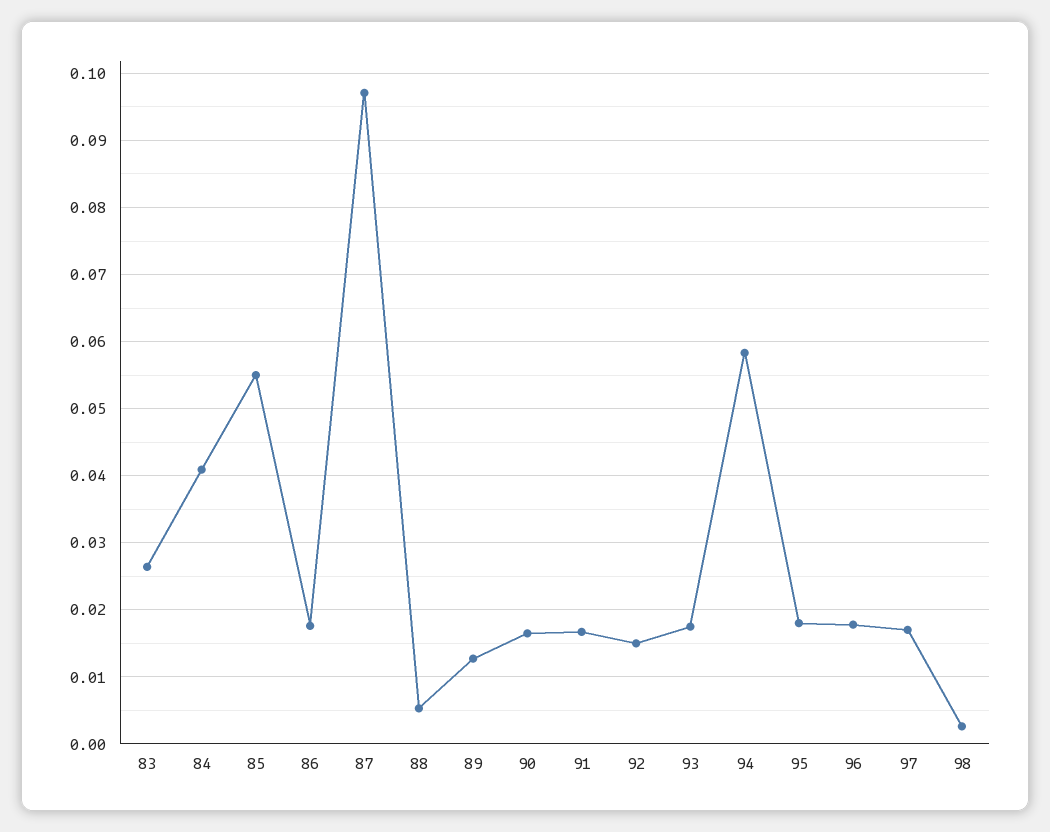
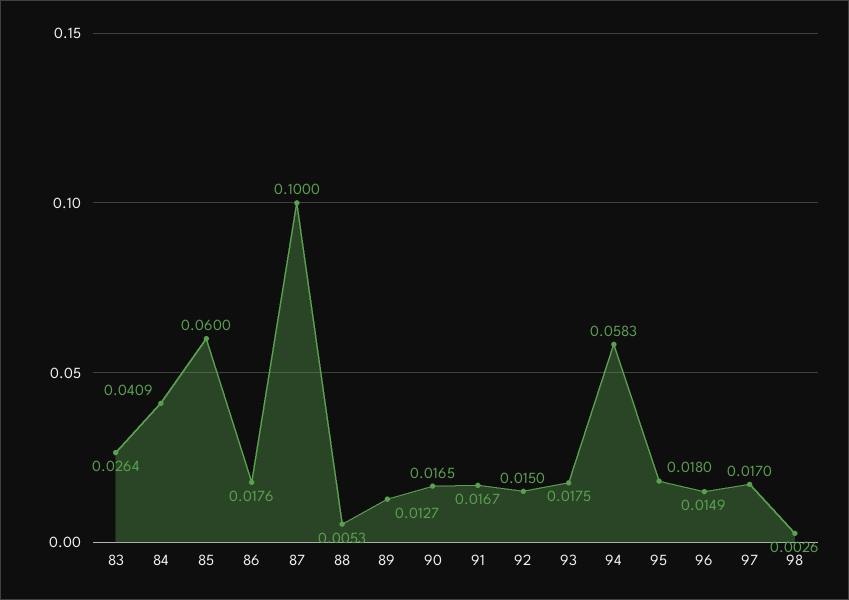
  {
    "83": 0.0264,
    "84": 0.0409,
-   "85": 0.055,
+   "85": 0.06,
    "86": 0.0176,
-   "87": 0.097,
+   "87": 0.1,
    "88": 0.0053,
    "89": 0.0127,
    "90": 0.0165,
    "91": 0.0167,
    "92": 0.015,
    "93": 0.0175,
    "94": 0.0583,
    "95": 0.018,
-   "96": 0.018,
+   "96": 0.0149,
    "97": 0.017,
    "98": 0.0026
  }

